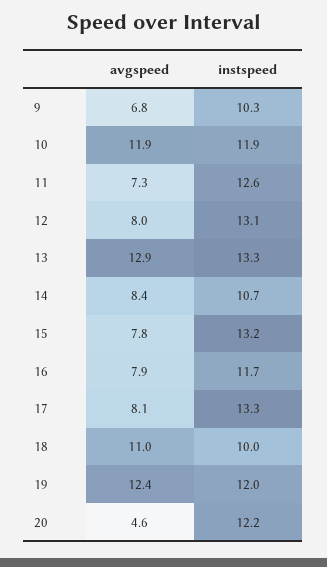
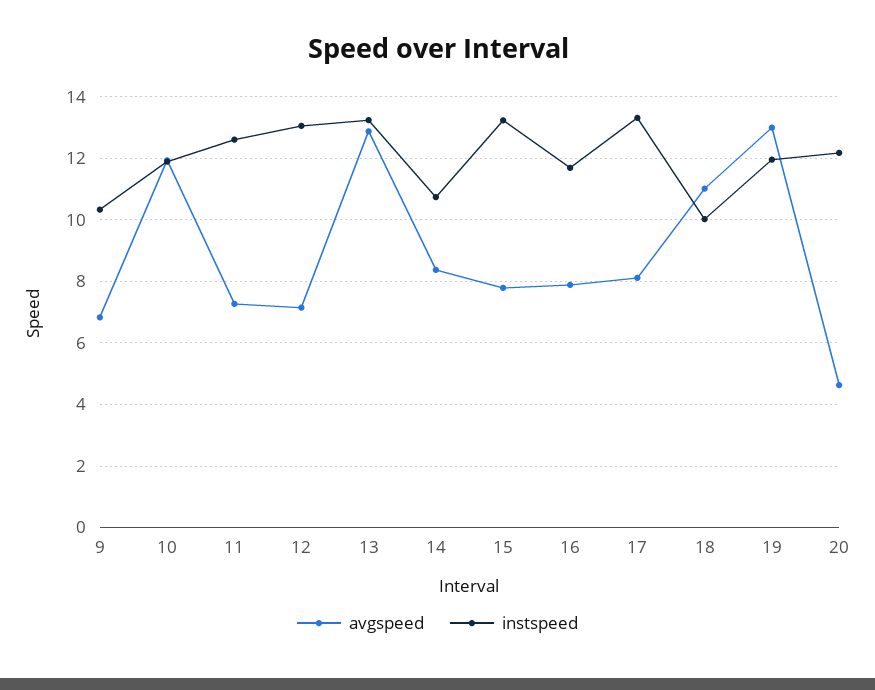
  {
    "avgspeed": {
      "9": 6.8,
      "10": 11.9,
      "11": 7.3,
-     "12": 8,
+     "12": 7.2,
      "13": 12.9,
      "14": 8.4,
      "15": 7.8,
      "16": 7.9,
      "17": 8.1,
      "18": 11,
-     "19": 12.4,
+     "19": 13,
      "20": 4.6
    },
    "instspeed": {
      "9": 10.3,
      "10": 11.9,
      "11": 12.6,
      "12": 13.1,
      "13": 13.3,
      "14": 10.7,
      "15": 13.2,
      "16": 11.7,
      "17": 13.3,
      "18": 10,
      "19": 12,
      "20": 12.2
    }
  }

